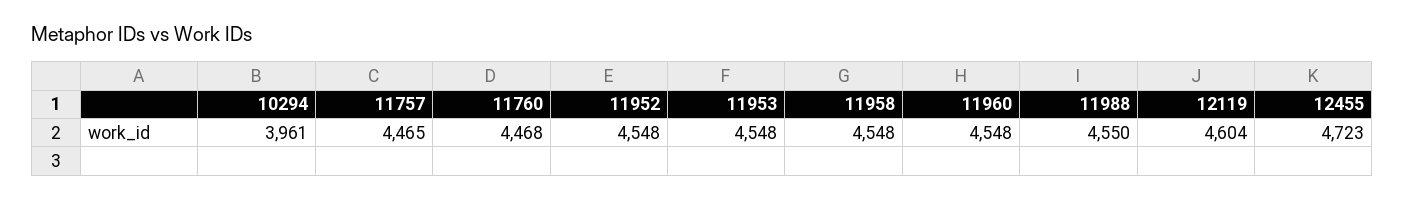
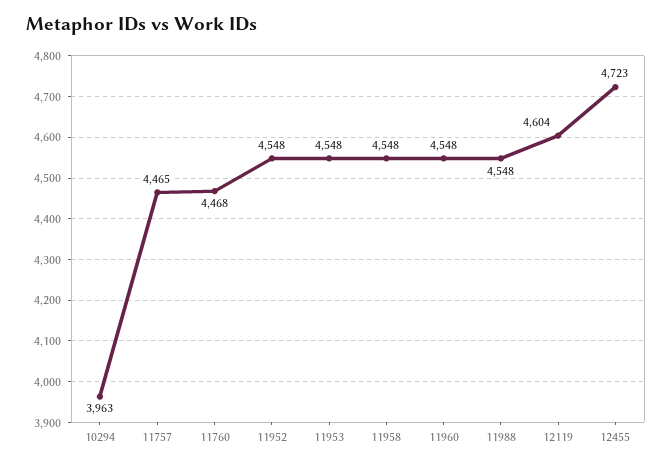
  {
-   "10294": 3961,
+   "10294": 3963,
    "11757": 4465,
    "11760": 4468,
    "11952": 4548,
    "11953": 4548,
    "11958": 4548,
    "11960": 4548,
-   "11988": 4550,
+   "11988": 4548,
    "12119": 4604,
    "12455": 4723
  }

